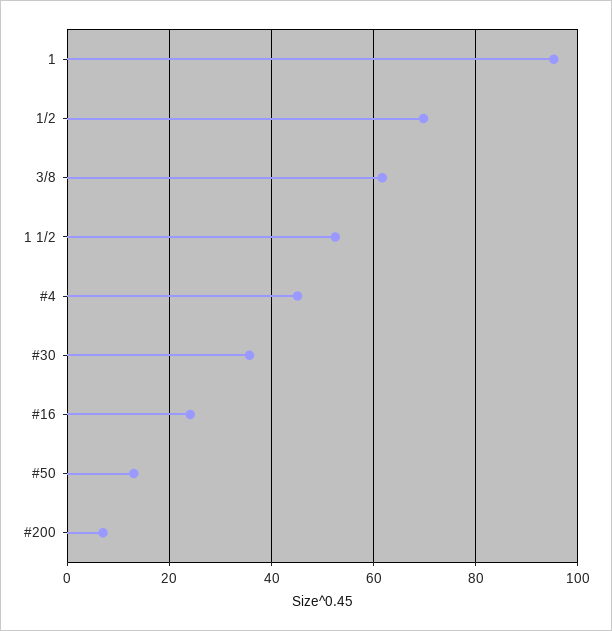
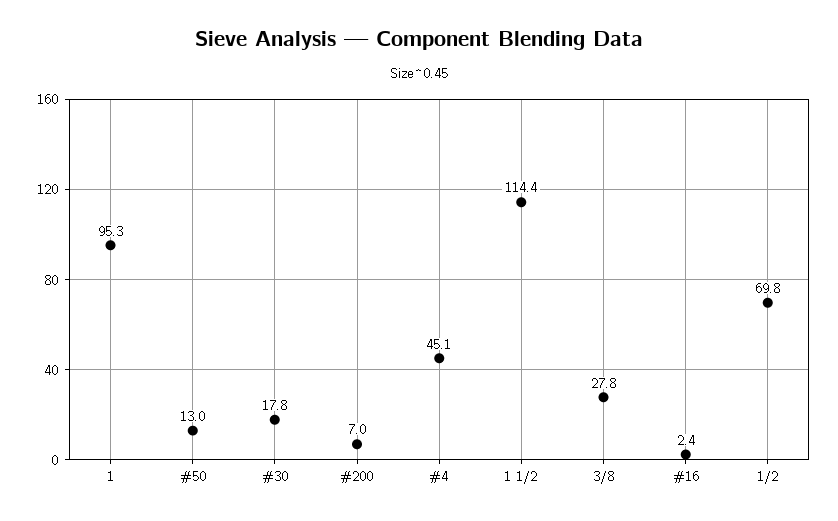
  {
    "1": 95.3,
    "1/2": 69.8,
-   "3/8": 62,
+   "3/8": 27.8,
-   "1 1/2": 52,
+   "1 1/2": 114.4,
    "#4": 45.1,
-   "#30": 36,
+   "#30": 17.8,
-   "#16": 24,
+   "#16": 2.4,
    "#50": 13,
    "#200": 7
  }

